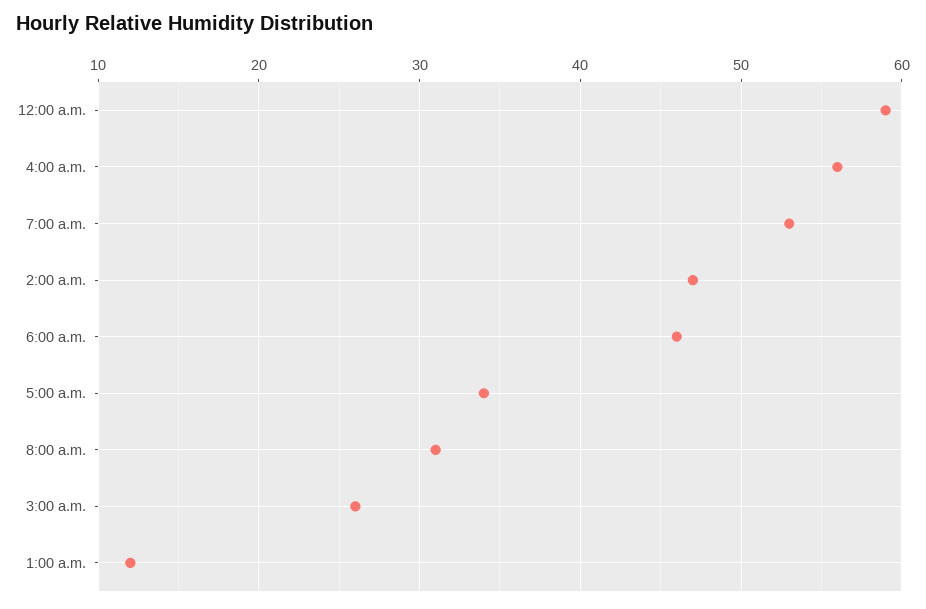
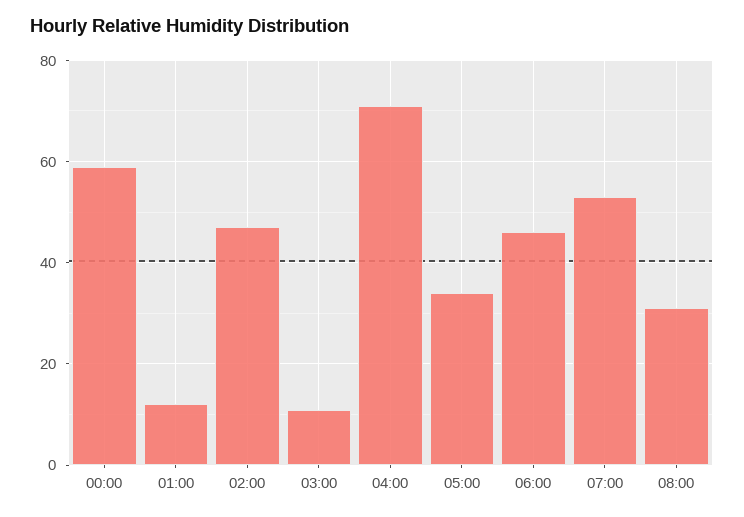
  {
    "12:00 a.m.": 59,
-   "4:00 a.m.": 56,
+   "4:00 a.m.": 70,
    "7:00 a.m.": 53,
    "2:00 a.m.": 47,
    "6:00 a.m.": 46,
    "5:00 a.m.": 34,
    "8:00 a.m.": 31,
-   "3:00 a.m.": 26,
+   "3:00 a.m.": 10,
    "1:00 a.m.": 12
  }

